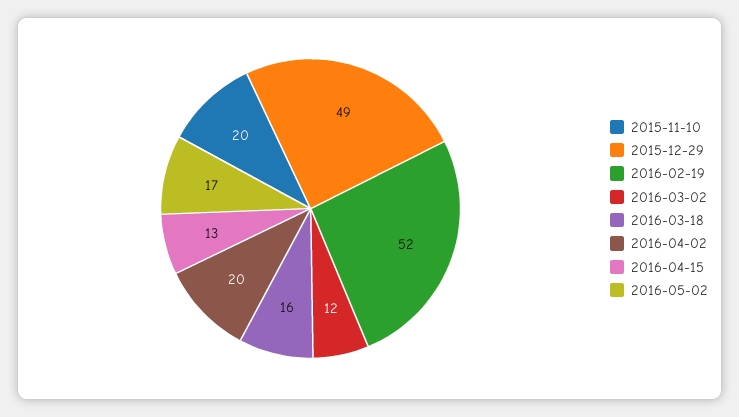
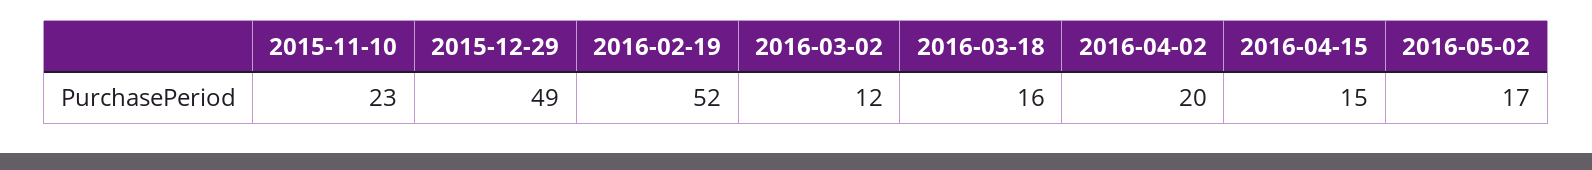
  {
-   "2015-11-10": 20,
+   "2015-11-10": 23,
    "2015-12-29": 49,
    "2016-02-19": 52,
    "2016-03-02": 12,
    "2016-03-18": 16,
    "2016-04-02": 20,
-   "2016-04-15": 13,
+   "2016-04-15": 15,
    "2016-05-02": 17
  }

